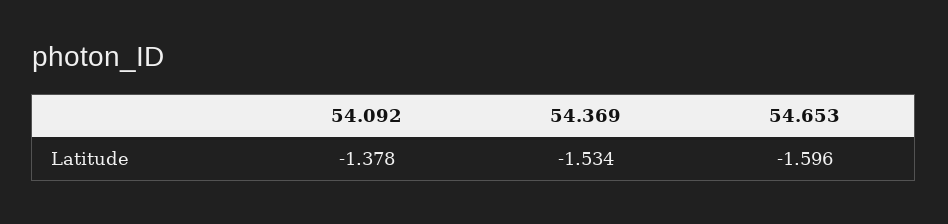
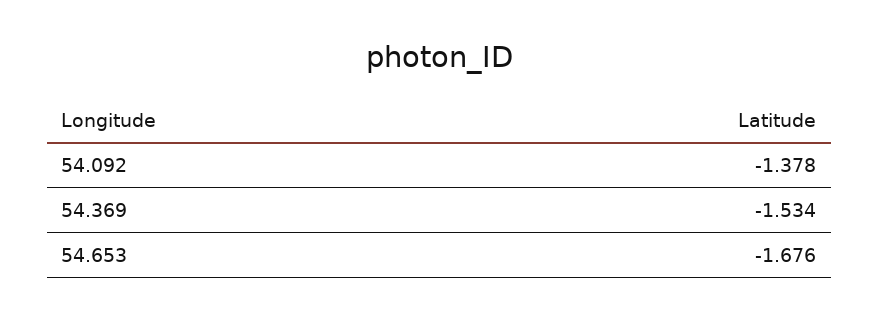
  {
    "54.092": -1.378,
    "54.369": -1.534,
-   "54.653": -1.596
+   "54.653": -1.676
  }

